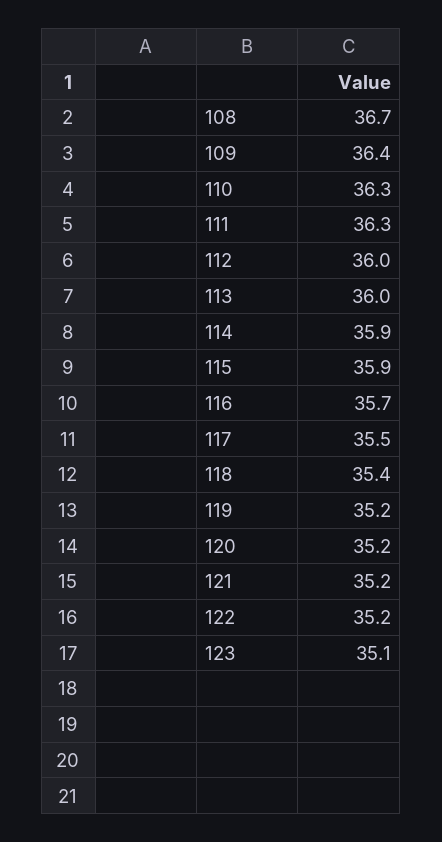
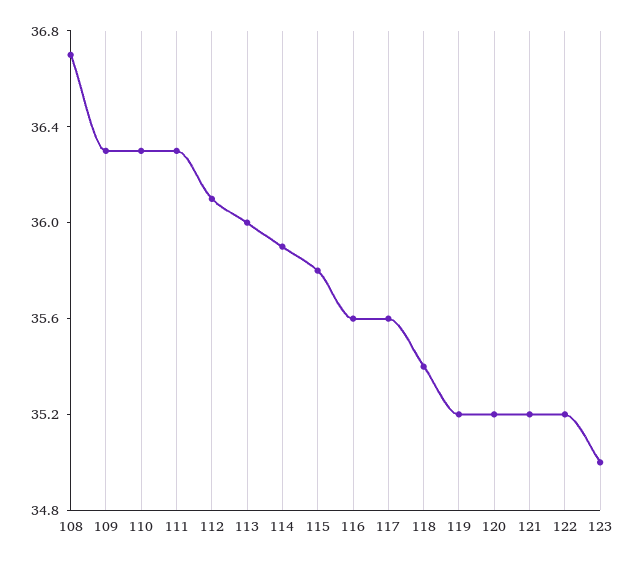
  {
    "108": 36.7,
-   "109": 36.4,
+   "109": 36.3,
    "110": 36.3,
    "111": 36.3,
-   "112": 36,
+   "112": 36.1,
    "113": 36,
    "114": 35.9,
-   "115": 35.9,
+   "115": 35.8,
-   "116": 35.7,
+   "116": 35.6,
-   "117": 35.5,
+   "117": 35.6,
    "118": 35.4,
    "119": 35.2,
    "120": 35.2,
    "121": 35.2,
    "122": 35.2,
-   "123": 35.1
+   "123": 35
  }

